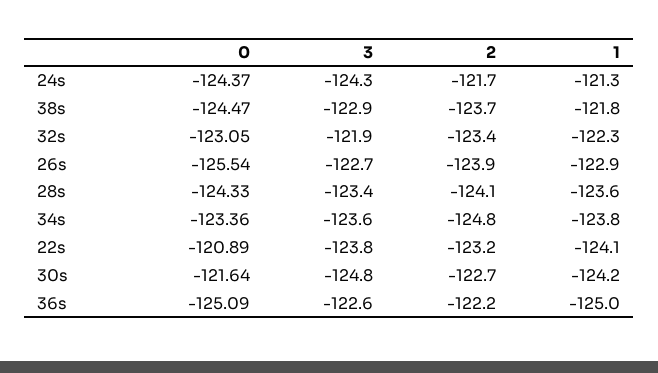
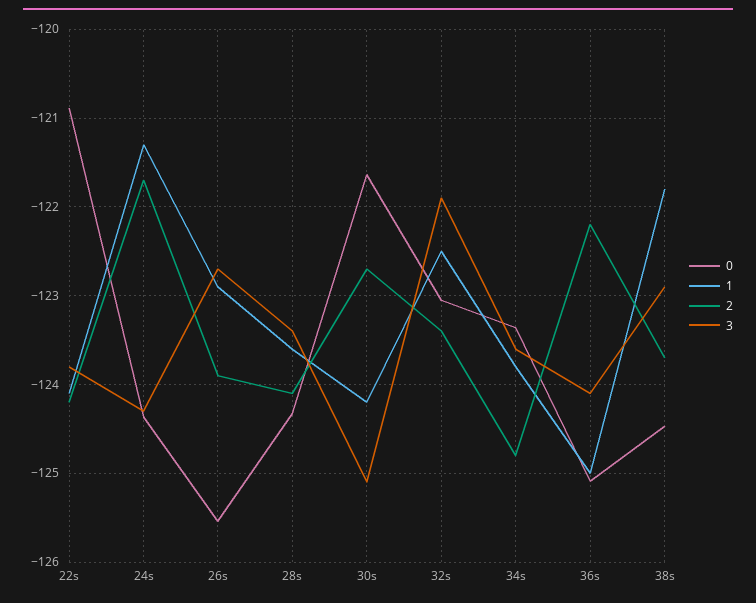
  {
    "0": {
      "24s": -124.37,
      "38s": -124.47,
      "32s": -123.05,
      "26s": -125.54,
      "28s": -124.33,
      "34s": -123.36,
      "22s": -120.89,
      "30s": -121.64,
      "36s": -125.09
    },
    "3": {
      "24s": -124.3,
      "38s": -122.9,
      "32s": -121.9,
      "26s": -122.7,
      "28s": -123.4,
      "34s": -123.6,
      "22s": -123.8,
-     "30s": -124.8,
+     "30s": -125.1,
-     "36s": -122.6
+     "36s": -124.1
    },
    "2": {
      "24s": -121.7,
      "38s": -123.7,
      "32s": -123.4,
      "26s": -123.9,
      "28s": -124.1,
      "34s": -124.8,
-     "22s": -123.2,
+     "22s": -124.2,
      "30s": -122.7,
      "36s": -122.2
    },
    "1": {
      "24s": -121.3,
      "38s": -121.8,
-     "32s": -122.3,
+     "32s": -122.5,
      "26s": -122.9,
      "28s": -123.6,
      "34s": -123.8,
      "22s": -124.1,
      "30s": -124.2,
      "36s": -125
    }
  }

